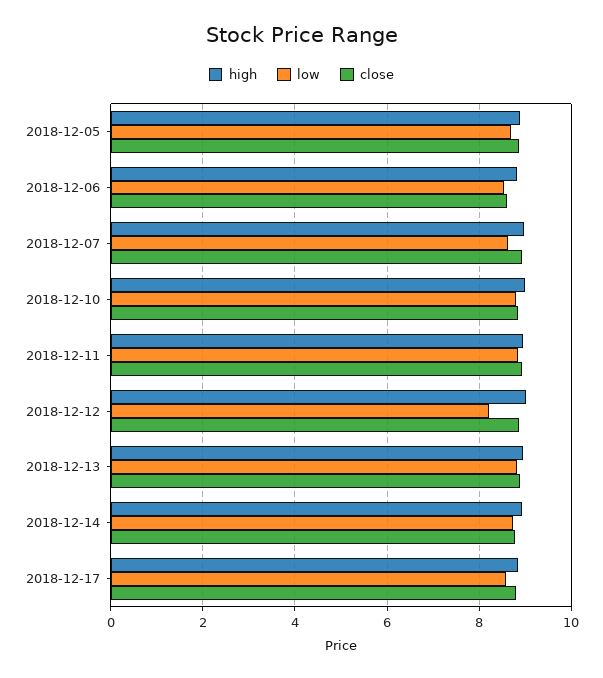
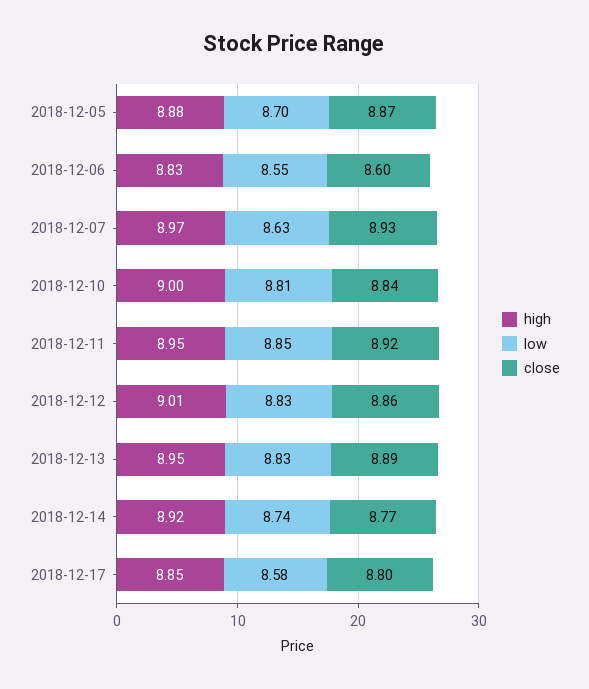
  {
    "high": {
      "2018-12-05": 8.88,
      "2018-12-06": 8.83,
      "2018-12-07": 8.97,
      "2018-12-10": 9,
      "2018-12-11": 8.95,
      "2018-12-12": 9.01,
      "2018-12-13": 8.95,
      "2018-12-14": 8.92,
      "2018-12-17": 8.85
    },
    "low": {
      "2018-12-05": 8.7,
      "2018-12-06": 8.55,
      "2018-12-07": 8.63,
      "2018-12-10": 8.81,
      "2018-12-11": 8.85,
-     "2018-12-12": 8.2,
+     "2018-12-12": 8.83,
      "2018-12-13": 8.83,
      "2018-12-14": 8.74,
      "2018-12-17": 8.58
    },
    "close": {
      "2018-12-05": 8.87,
      "2018-12-06": 8.6,
      "2018-12-07": 8.93,
      "2018-12-10": 8.84,
      "2018-12-11": 8.92,
      "2018-12-12": 8.86,
      "2018-12-13": 8.89,
      "2018-12-14": 8.77,
      "2018-12-17": 8.8
    }
  }

